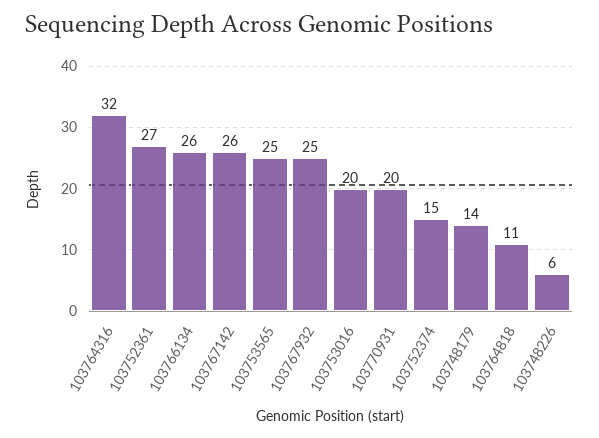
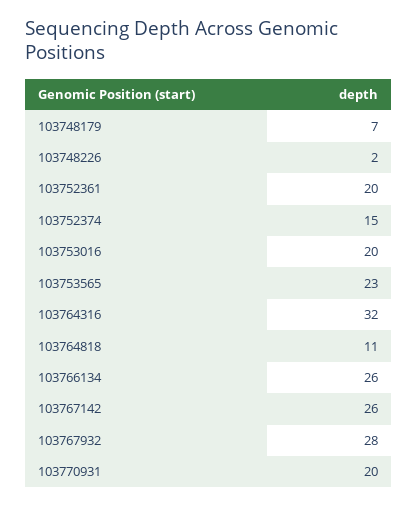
  {
    "103764316": 32,
-   "103752361": 27,
+   "103752361": 20,
    "103766134": 26,
    "103767142": 26,
-   "103753565": 25,
+   "103753565": 23,
-   "103767932": 25,
+   "103767932": 28,
    "103753016": 20,
    "103770931": 20,
    "103752374": 15,
-   "103748179": 14,
+   "103748179": 7,
    "103764818": 11,
-   "103748226": 6
+   "103748226": 2
  }

